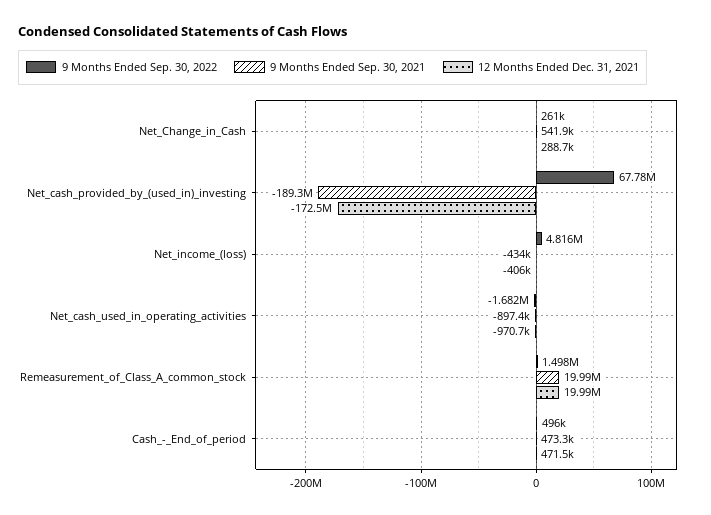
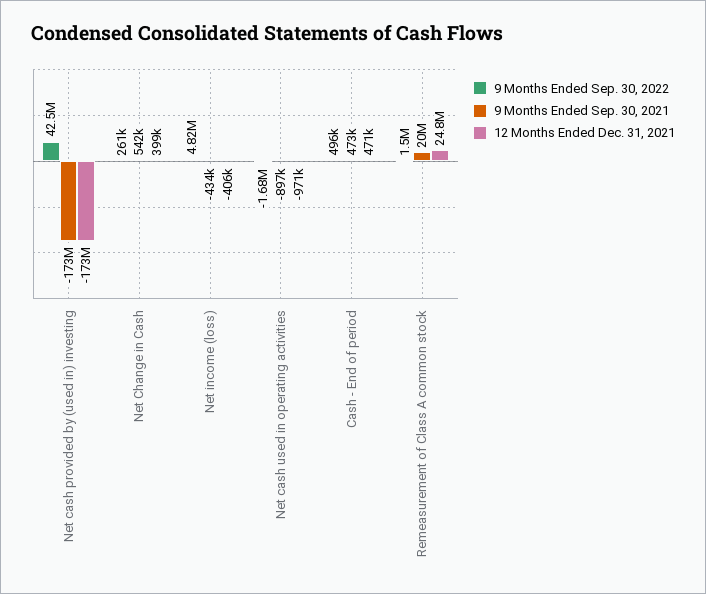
  {
    "9 Months Ended Sep. 30, 2022": {
      "Net_Change_in_Cash": 261000,
-     "Net_cash_provided_by_(used_in)_investing": 67780000,
+     "Net_cash_provided_by_(used_in)_investing": 42500000,
      "Net_income_(loss)": 4816000,
      "Net_cash_used_in_operating_activities": -1682000,
      "Remeasurement_of_Class_A_common_stock": 1498000,
      "Cash_-_End_of_period": 496000
    },
    "9 Months Ended Sep. 30, 2021": {
      "Net_Change_in_Cash": 541900,
-     "Net_cash_provided_by_(used_in)_investing": -189300000,
+     "Net_cash_provided_by_(used_in)_investing": -173000000,
      "Net_income_(loss)": -434000,
      "Net_cash_used_in_operating_activities": -897400,
      "Remeasurement_of_Class_A_common_stock": 19990000,
      "Cash_-_End_of_period": 473300
    },
    "12 Months Ended Dec. 31, 2021": {
-     "Net_Change_in_Cash": 288700,
+     "Net_Change_in_Cash": 399000,
      "Net_cash_provided_by_(used_in)_investing": -172500000,
      "Net_income_(loss)": -406000,
      "Net_cash_used_in_operating_activities": -970700,
-     "Remeasurement_of_Class_A_common_stock": 19990000,
+     "Remeasurement_of_Class_A_common_stock": 24800000,
      "Cash_-_End_of_period": 471500
    }
  }

